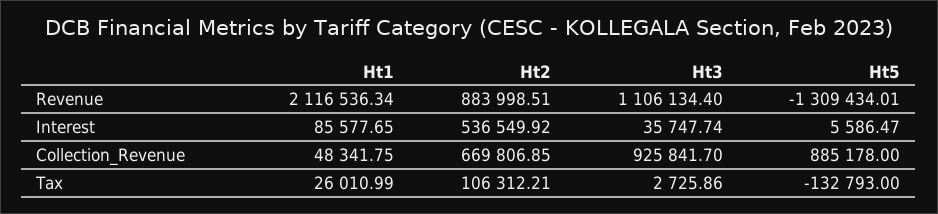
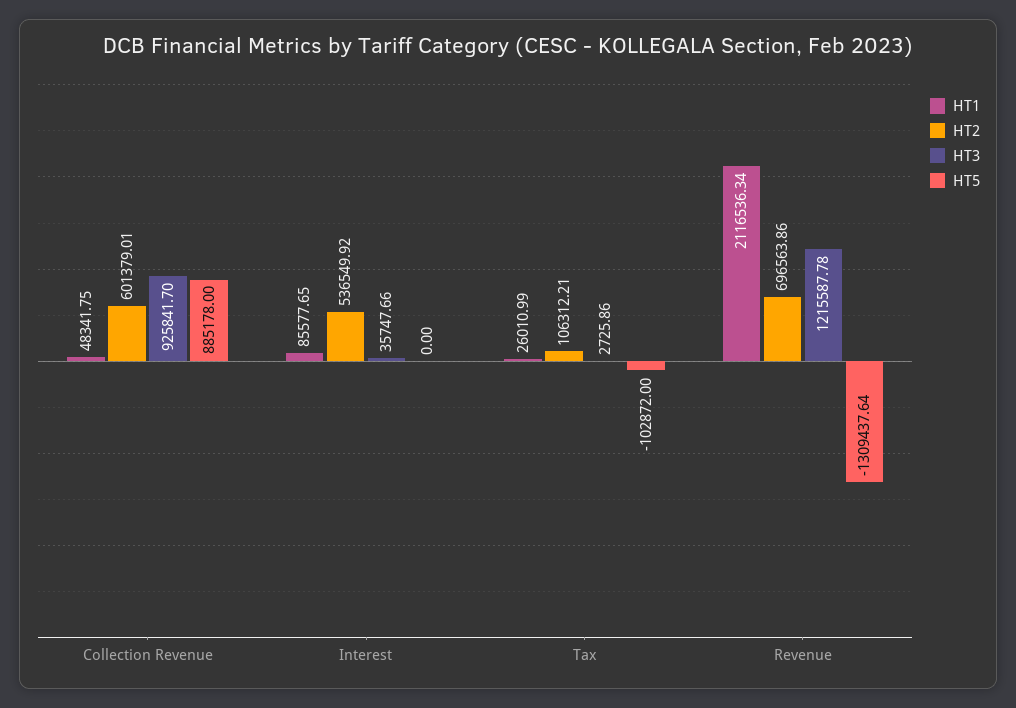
  {
    "Ht1": {
      "Revenue": 2116536.34,
      "Interest": 85577.65,
      "Collection_Revenue": 48341.75,
      "Tax": 26010.99
    },
    "Ht2": {
-     "Revenue": 883998.51,
+     "Revenue": 696563.86,
      "Interest": 536549.92,
-     "Collection_Revenue": 669806.85,
+     "Collection_Revenue": 601379.01,
      "Tax": 106312.21
    },
    "Ht3": {
-     "Revenue": 1106134.4,
+     "Revenue": 1215587.78,
-     "Interest": 35747.74,
+     "Interest": 35747.66,
      "Collection_Revenue": 925841.7,
      "Tax": 2725.86
    },
    "Ht5": {
-     "Revenue": -1309434.01,
+     "Revenue": -1309437.64,
-     "Interest": 5586.47,
+     "Interest": 0,
      "Collection_Revenue": 885178,
-     "Tax": -132793
+     "Tax": -102872
    }
  }

